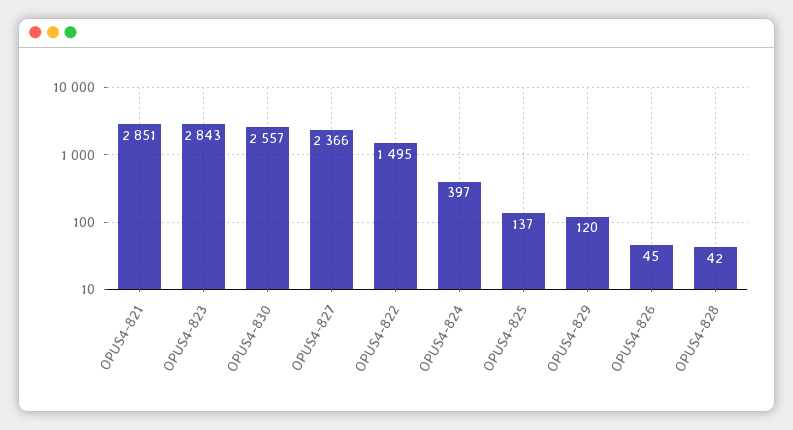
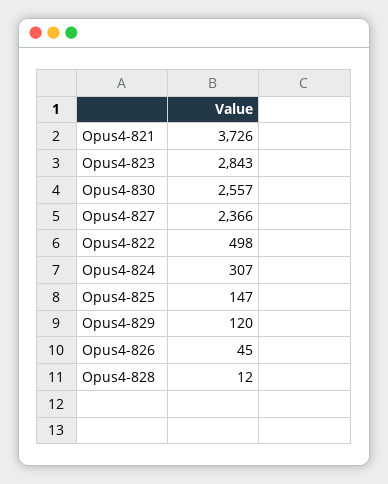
  {
-   "OPUS4-821": 2851,
+   "OPUS4-821": 3726,
    "OPUS4-823": 2843,
    "OPUS4-830": 2557,
    "OPUS4-827": 2366,
-   "OPUS4-822": 1495,
+   "OPUS4-822": 498,
-   "OPUS4-824": 397,
+   "OPUS4-824": 307,
-   "OPUS4-825": 137,
+   "OPUS4-825": 147,
    "OPUS4-829": 120,
    "OPUS4-826": 45,
-   "OPUS4-828": 42
+   "OPUS4-828": 12
  }

